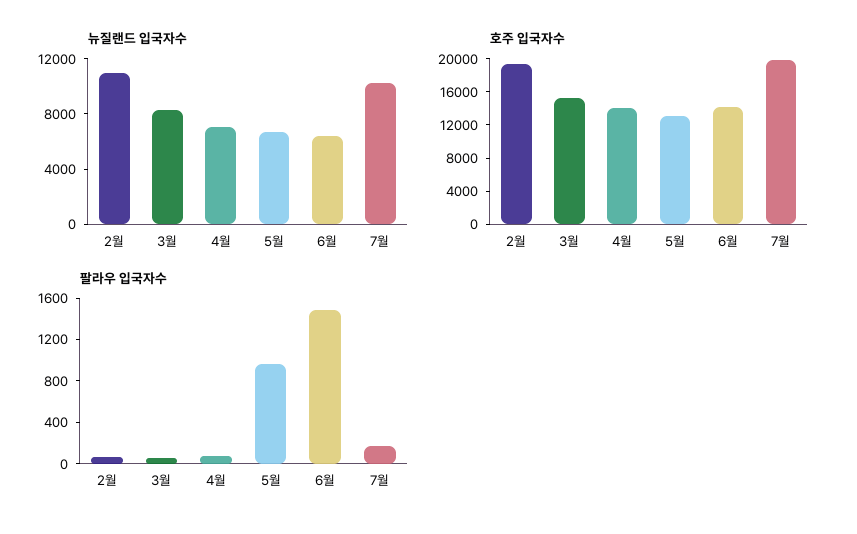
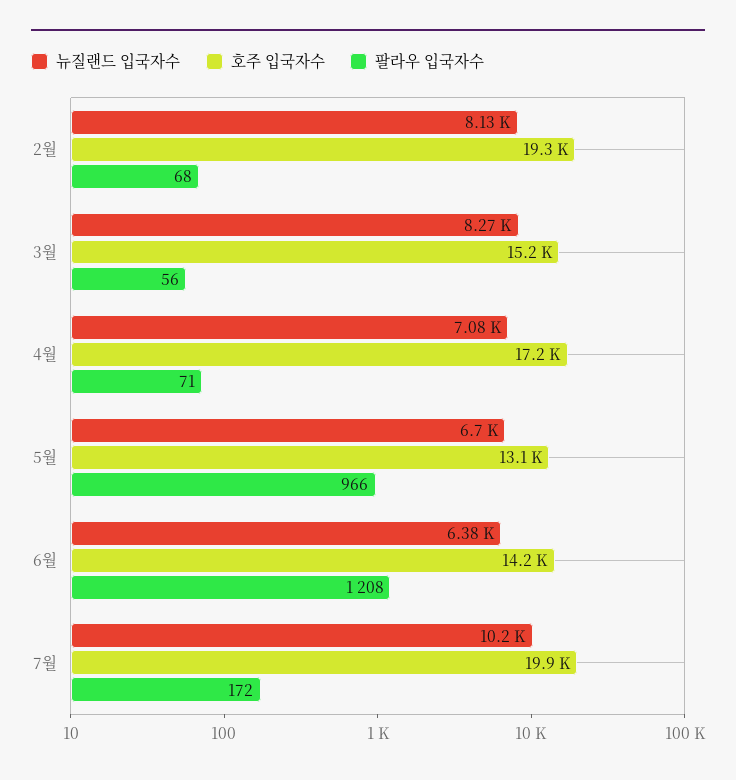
  {
    "뉴질랜드 입국자수": {
-     "2월": 11000,
+     "2월": 8130,
      "3월": 8270,
      "4월": 7080,
      "5월": 6700,
      "6월": 6380,
      "7월": 10200
    },
    "호주 입국자수": {
      "2월": 19300,
      "3월": 15200,
-     "4월": 14000,
+     "4월": 17200,
      "5월": 13100,
      "6월": 14200,
      "7월": 19900
    },
    "팔라우 입국자수": {
      "2월": 68,
      "3월": 56,
      "4월": 71,
      "5월": 966,
-     "6월": 1500,
+     "6월": 1208,
      "7월": 172
    }
  }

